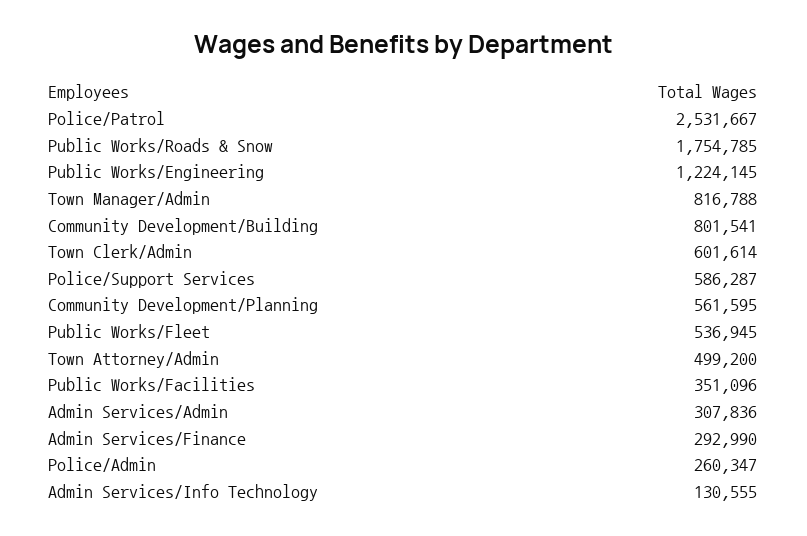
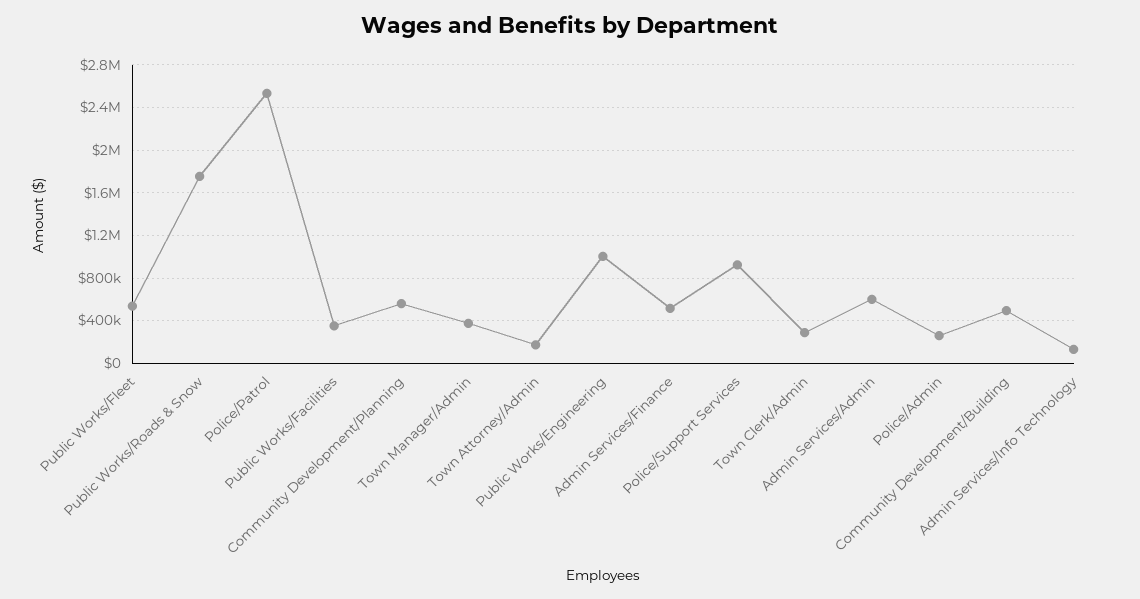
  {
    "Police/Patrol": 2531667,
    "Public Works/Roads & Snow": 1754785,
-   "Public Works/Engineering": 1224145,
+   "Public Works/Engineering": 1000000,
-   "Town Manager/Admin": 816788,
+   "Town Manager/Admin": 400000,
-   "Community Development/Building": 801541,
+   "Community Development/Building": 500000,
-   "Town Clerk/Admin": 601614,
+   "Town Clerk/Admin": 300000,
-   "Police/Support Services": 586287,
+   "Police/Support Services": 900000,
    "Community Development/Planning": 561595,
    "Public Works/Fleet": 536945,
-   "Town Attorney/Admin": 499200,
+   "Town Attorney/Admin": 200000,
    "Public Works/Facilities": 351096,
-   "Admin Services/Admin": 307836,
+   "Admin Services/Admin": 600000,
-   "Admin Services/Finance": 292990,
+   "Admin Services/Finance": 500000,
    "Police/Admin": 260347,
    "Admin Services/Info Technology": 130555
  }

